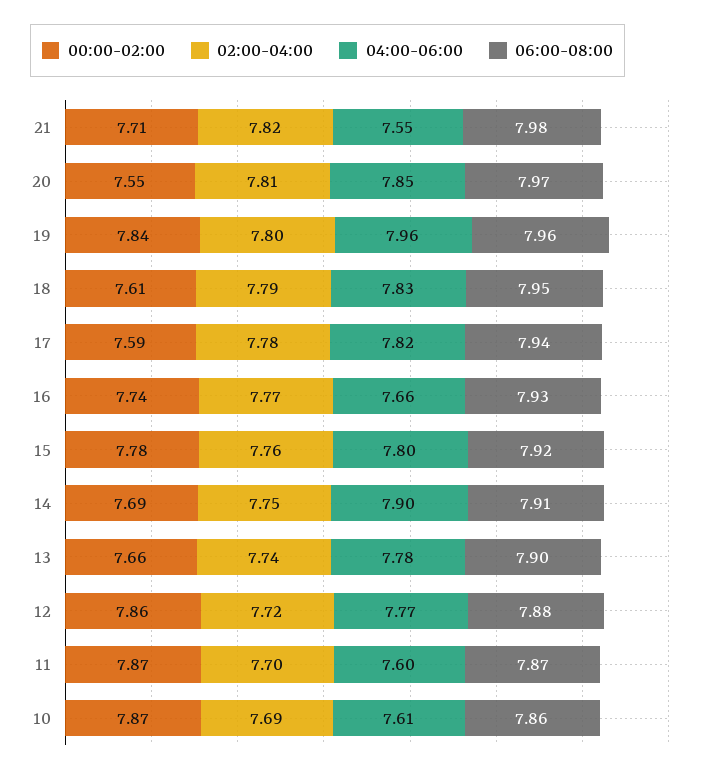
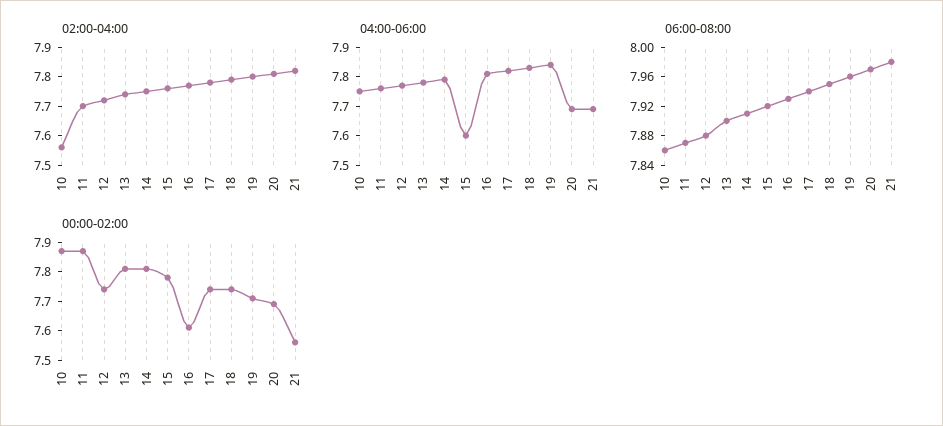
  {
    "00:00-02:00": {
-     "21": 7.71,
+     "21": 7.55,
-     "20": 7.55,
+     "20": 7.7,
-     "19": 7.84,
+     "19": 7.7,
-     "18": 7.61,
+     "18": 7.75,
-     "17": 7.59,
+     "17": 7.75,
-     "16": 7.74,
+     "16": 7.6,
      "15": 7.78,
-     "14": 7.69,
+     "14": 7.8,
-     "13": 7.66,
+     "13": 7.8,
-     "12": 7.86,
+     "12": 7.75,
      "11": 7.87,
      "10": 7.87
    },
    "02:00-04:00": {
      "21": 7.82,
      "20": 7.81,
      "19": 7.8,
      "18": 7.79,
      "17": 7.78,
      "16": 7.77,
      "15": 7.76,
      "14": 7.75,
      "13": 7.74,
      "12": 7.72,
      "11": 7.7,
-     "10": 7.69
+     "10": 7.55
    },
    "04:00-06:00": {
-     "21": 7.55,
+     "21": 7.7,
-     "20": 7.85,
+     "20": 7.7,
-     "19": 7.96,
+     "19": 7.85,
      "18": 7.83,
      "17": 7.82,
-     "16": 7.66,
+     "16": 7.8,
-     "15": 7.8,
+     "15": 7.6,
-     "14": 7.9,
+     "14": 7.8,
      "13": 7.78,
      "12": 7.77,
-     "11": 7.6,
+     "11": 7.75,
-     "10": 7.61
+     "10": 7.75
    },
    "06:00-08:00": {
      "21": 7.98,
      "20": 7.97,
      "19": 7.96,
      "18": 7.95,
      "17": 7.94,
      "16": 7.93,
      "15": 7.92,
      "14": 7.91,
      "13": 7.9,
      "12": 7.88,
      "11": 7.87,
      "10": 7.86
    }
  }

